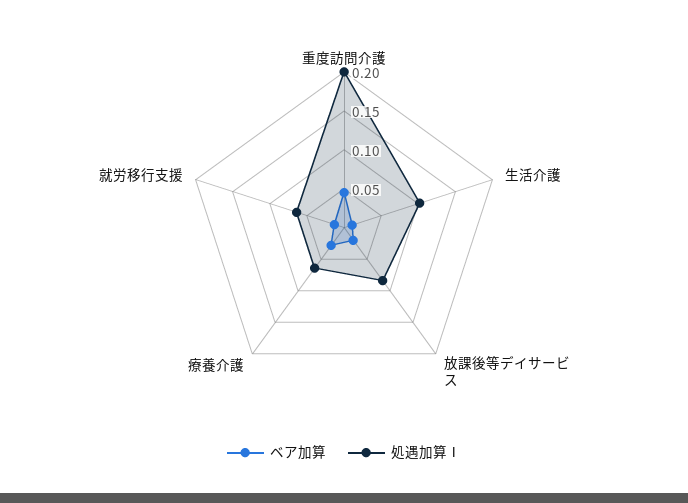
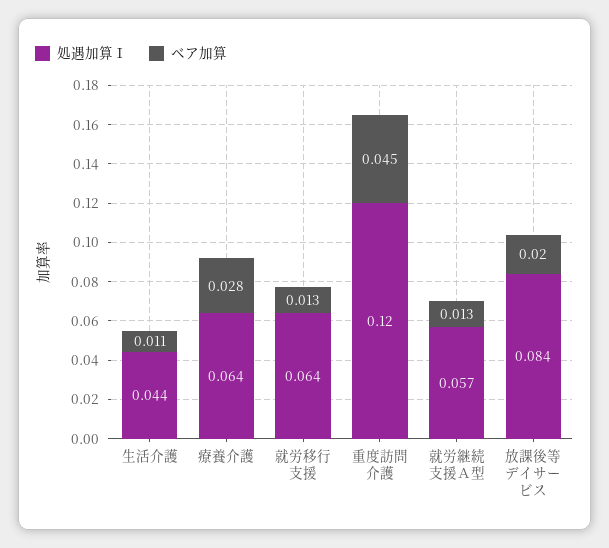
  {
    "ベア加算": {
      "重度訪問介護": 0.045,
      "生活介護": 0.011,
      "放課後等デイサービス": 0.02,
      "療養介護": 0.028,
-     "就労移行支援": 0.013
+     "就労移行支援": 0.013,
+     "就労継続支援Ａ型": 0.013
    },
    "処遇加算Ⅰ": {
-     "重度訪問介護": 0.2,
+     "重度訪問介護": 0.12,
-     "生活介護": 0.1,
+     "生活介護": 0.044,
      "放課後等デイサービス": 0.084,
      "療養介護": 0.064,
-     "就労移行支援": 0.064
+     "就労移行支援": 0.064,
+     "就労継続支援Ａ型": 0.057
    }
  }

